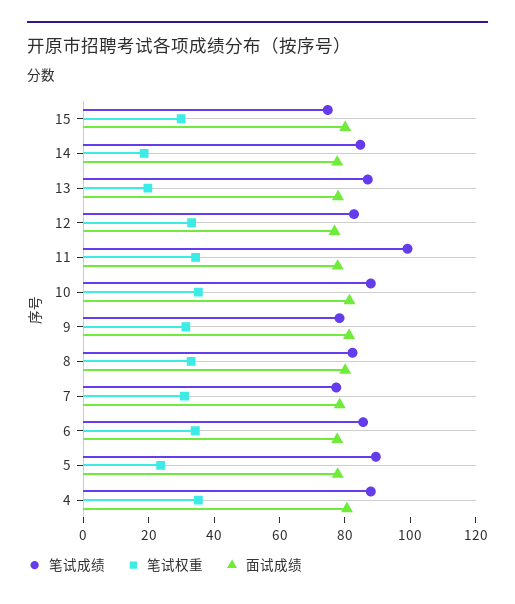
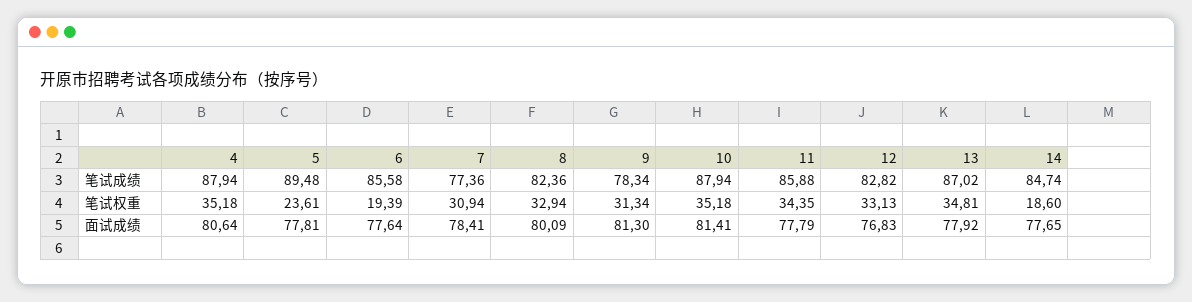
  {
    "笔试成绩": {
-     "15": 75,
      "14": 84.74,
      "13": 87.02,
      "12": 82.82,
-     "11": 100,
+     "11": 85.88,
      "10": 87.94,
      "9": 78.34,
      "8": 82.36,
      "7": 77.36,
      "6": 85.58,
      "5": 89.48,
      "4": 87.94
    },
    "笔试权重": {
-     "15": 30,
      "14": 18.6,
-     "13": 20,
+     "13": 34.81,
      "12": 33.13,
      "11": 34.35,
      "10": 35.18,
      "9": 31.34,
      "8": 32.94,
      "7": 30.94,
-     "6": 35,
+     "6": 19.39,
      "5": 23.61,
      "4": 35.18
    },
    "面试成绩": {
-     "15": 80,
      "14": 77.65,
      "13": 77.92,
      "12": 76.83,
      "11": 77.79,
      "10": 81.41,
      "9": 81.3,
      "8": 80.09,
      "7": 78.41,
      "6": 77.64,
      "5": 77.81,
      "4": 80.64
    }
  }

